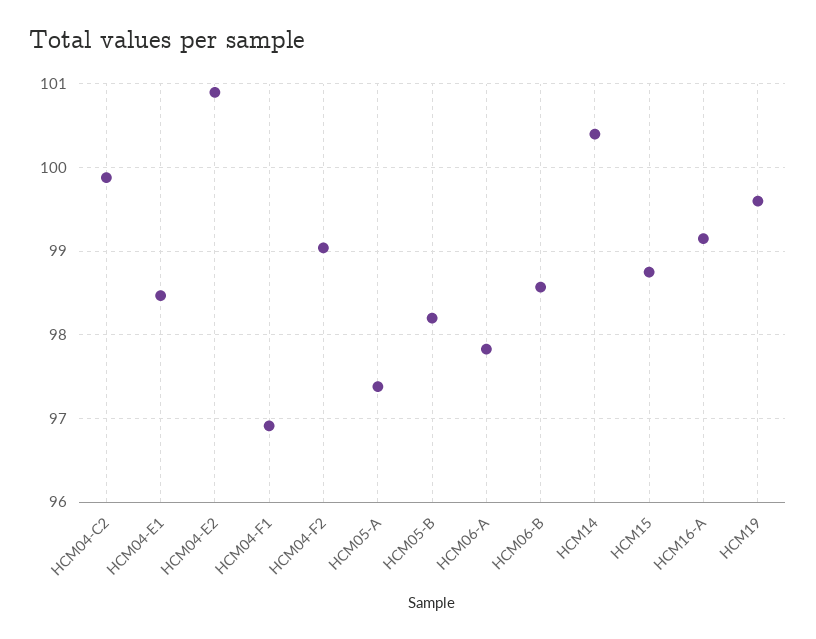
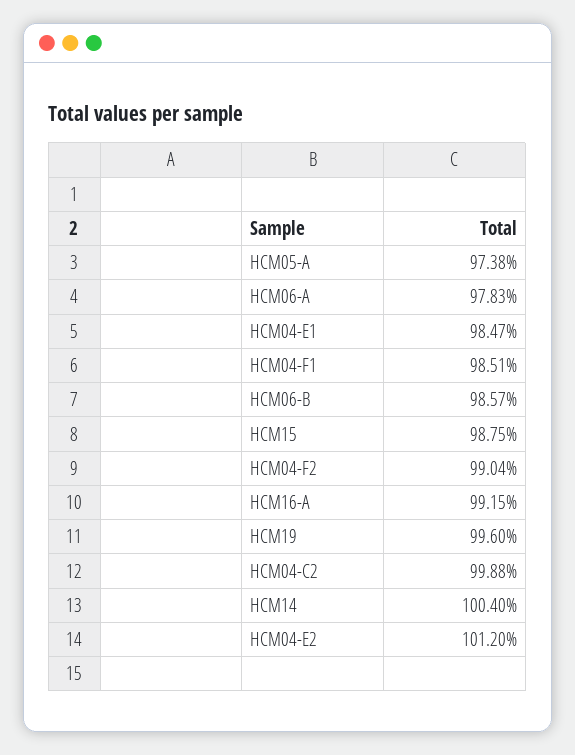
  {
    "HCM04-C2": 99.88,
    "HCM04-E1": 98.47,
-   "HCM04-E2": 100.9,
+   "HCM04-E2": 101.2,
-   "HCM04-F1": 96.9,
+   "HCM04-F1": 98.51,
    "HCM04-F2": 99.04,
    "HCM05-A": 97.38,
-   "HCM05-B": 98.2,
    "HCM06-A": 97.83,
    "HCM06-B": 98.57,
    "HCM14": 100.4,
    "HCM15": 98.75,
    "HCM16-A": 99.15,
    "HCM19": 99.6
  }

